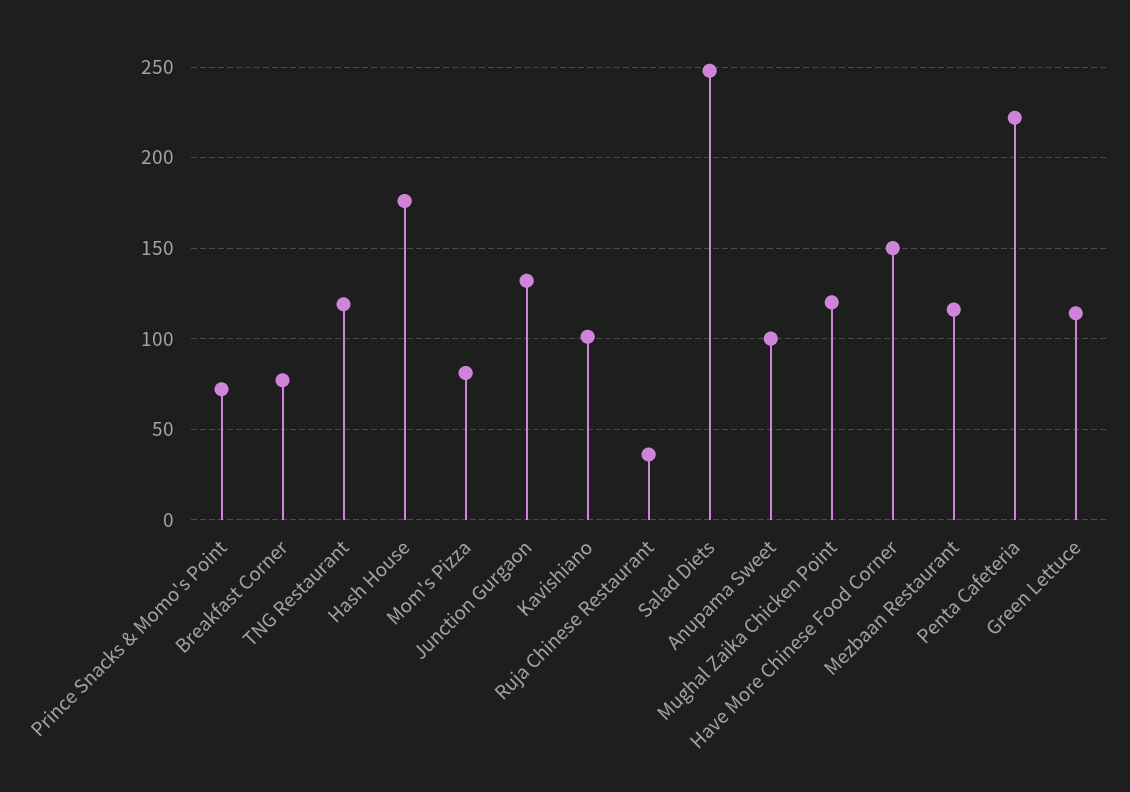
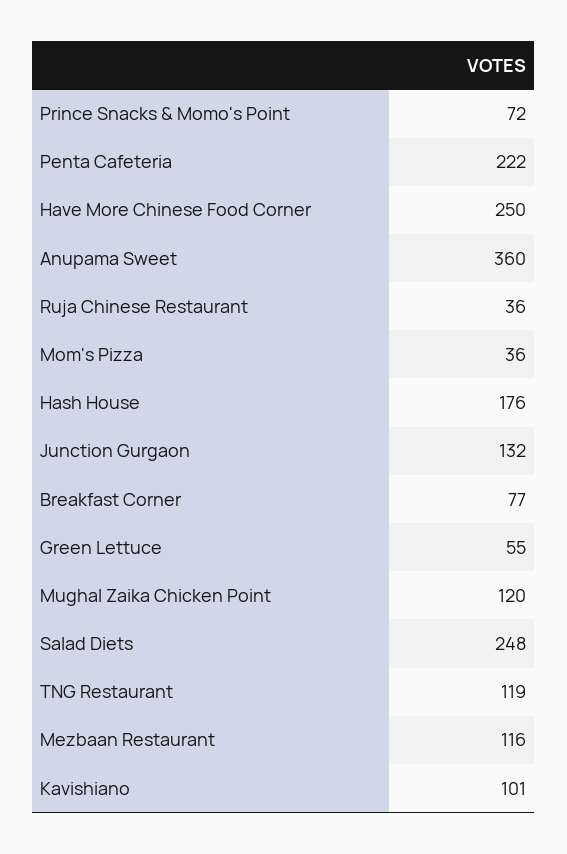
  {
    "Prince Snacks & Momo's Point": 72,
    "Breakfast Corner": 77,
    "TNG Restaurant": 119,
    "Hash House": 176,
-   "Mom's Pizza": 80,
+   "Mom's Pizza": 36,
    "Junction Gurgaon": 132,
    "Kavishiano": 101,
    "Ruja Chinese Restaurant": 36,
    "Salad Diets": 248,
-   "Anupama Sweet": 100,
+   "Anupama Sweet": 360,
    "Mughal Zaika Chicken Point": 120,
-   "Have More Chinese Food Corner": 150,
+   "Have More Chinese Food Corner": 250,
    "Mezbaan Restaurant": 116,
    "Penta Cafeteria": 222,
-   "Green Lettuce": 115
+   "Green Lettuce": 55
  }

